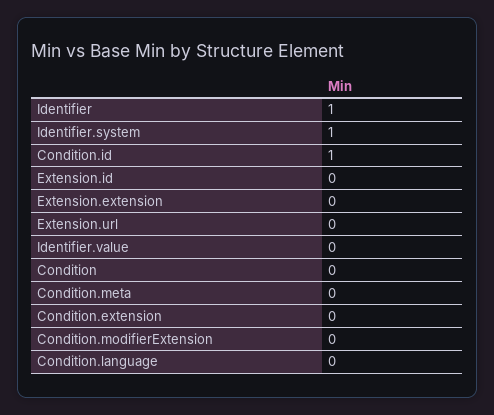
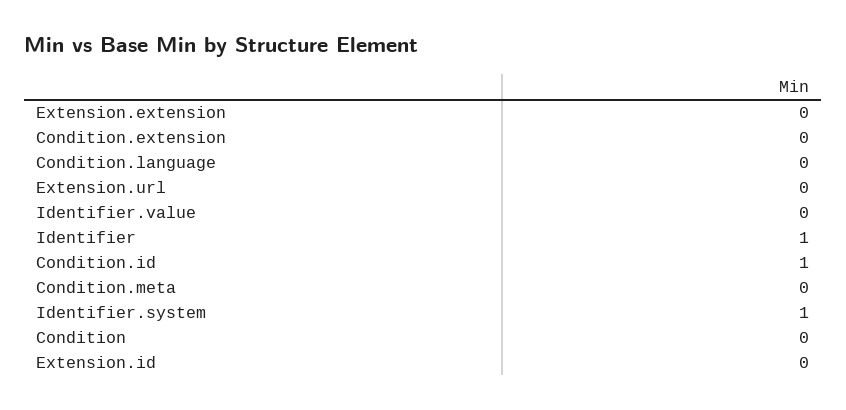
  {
    "Identifier": 1,
    "Identifier.system": 1,
    "Condition.id": 1,
    "Extension.id": 0,
    "Extension.extension": 0,
    "Extension.url": 0,
    "Identifier.value": 0,
    "Condition": 0,
    "Condition.meta": 0,
    "Condition.extension": 0,
-   "Condition.modifierExtension": 0,
    "Condition.language": 0
  }

